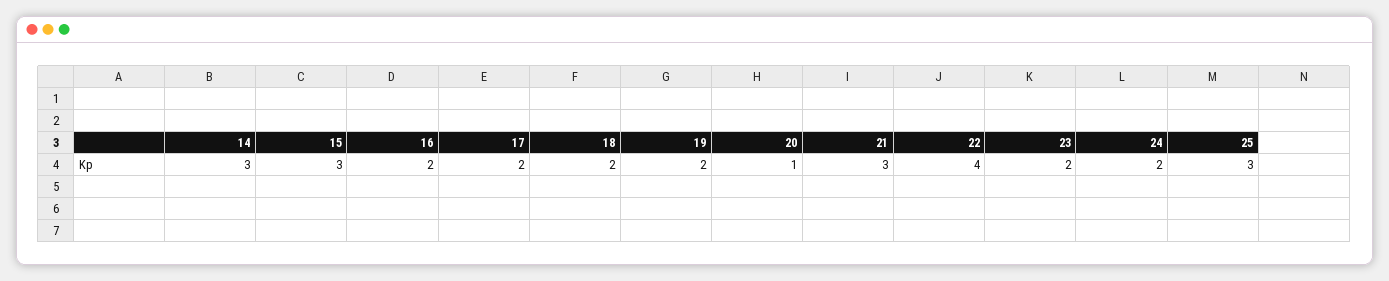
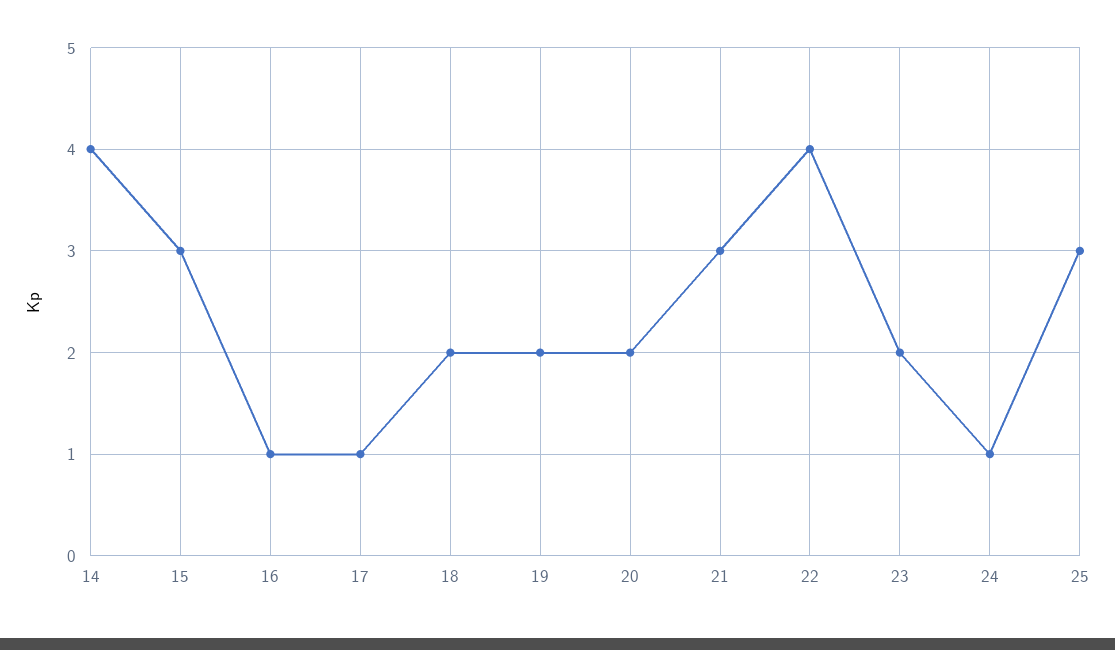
  {
-   "14": 3,
+   "14": 4,
    "15": 3,
-   "16": 2,
+   "16": 1,
-   "17": 2,
+   "17": 1,
    "18": 2,
    "19": 2,
-   "20": 1,
+   "20": 2,
    "21": 3,
    "22": 4,
    "23": 2,
-   "24": 2,
+   "24": 1,
    "25": 3
  }

